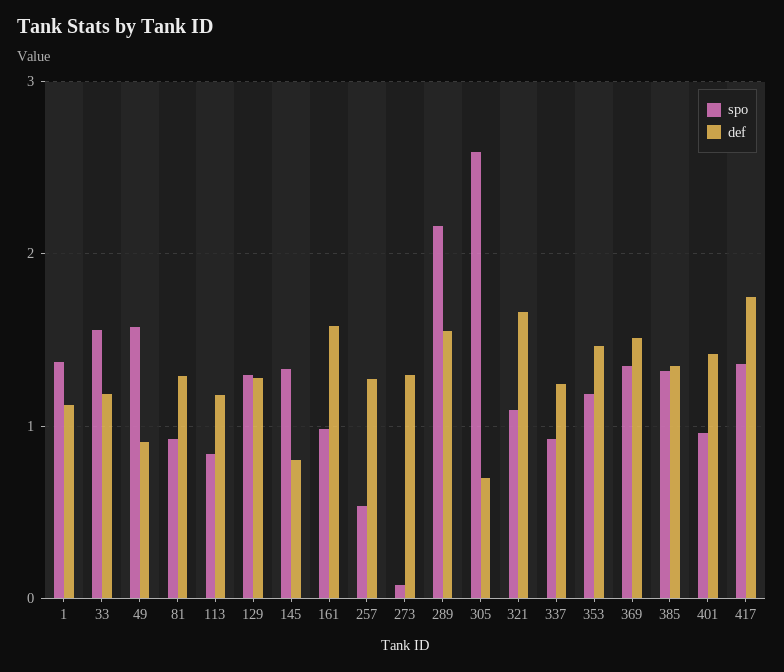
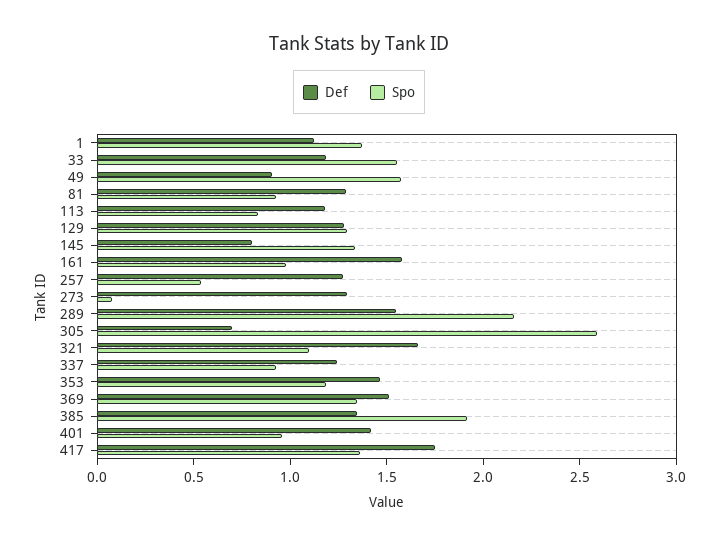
  {
    "spo": {
      "1": 1.4,
      "33": 1.6,
      "49": 1.6,
      "81": 0.9,
      "113": 0.8,
      "129": 1.3,
      "145": 1.3,
      "161": 1,
      "257": 0.5,
      "273": 0.1,
      "289": 2.2,
      "305": 2.6,
      "321": 1.1,
      "337": 0.9,
      "353": 1.2,
      "369": 1.3,
-     "385": 1.3,
+     "385": 1.9,
      "401": 1,
      "417": 1.4
    },
    "def": {
      "1": 1.1,
      "33": 1.2,
      "49": 0.9,
      "81": 1.3,
      "113": 1.2,
      "129": 1.3,
      "145": 0.8,
      "161": 1.6,
      "257": 1.3,
      "273": 1.3,
      "289": 1.5,
      "305": 0.7,
      "321": 1.7,
      "337": 1.2,
      "353": 1.5,
      "369": 1.5,
      "385": 1.3,
      "401": 1.4,
      "417": 1.8
    }
  }

